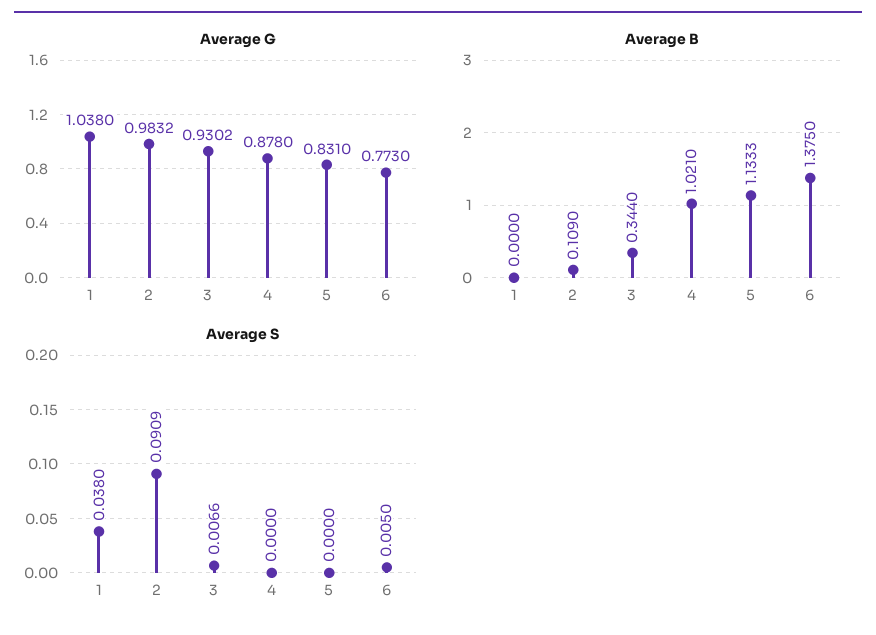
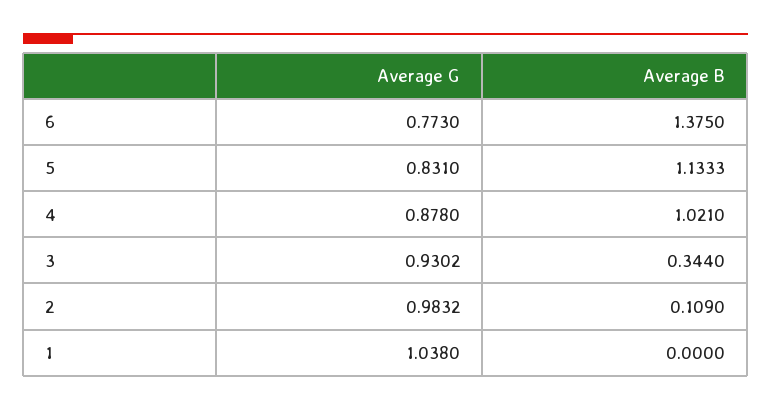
  {
    "Average G": {
      "1": 1.038,
      "2": 0.9832,
      "3": 0.9302,
      "4": 0.878,
      "5": 0.831,
      "6": 0.773
    },
    "Average B": {
      "1": 0,
      "2": 0.109,
      "3": 0.344,
      "4": 1.021,
      "5": 1.1333,
      "6": 1.375
-   },
+   }
-   "Average S": {
-     "1": 0.038,
-     "2": 0.0909,
-     "3": 0.0066,
-     "4": 0,
-     "5": 0,
-     "6": 0.005
-   }
  }

